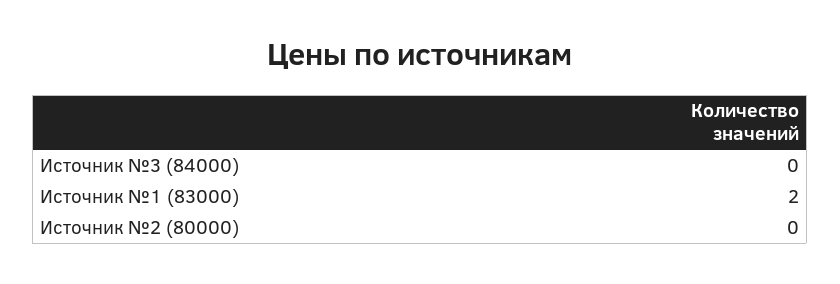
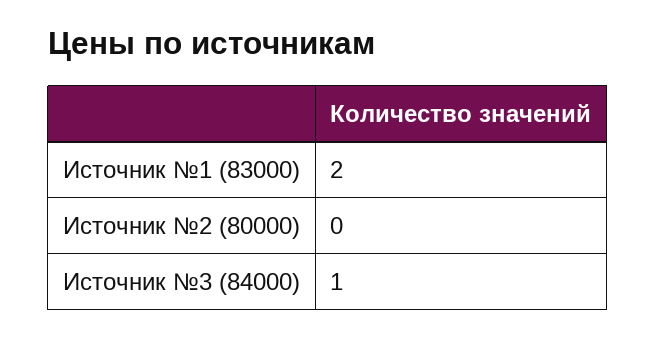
  {
-   "Источник №3 (84000)": 0,
+   "Источник №3 (84000)": 1,
    "Источник №1 (83000)": 2,
    "Источник №2 (80000)": 0
  }

